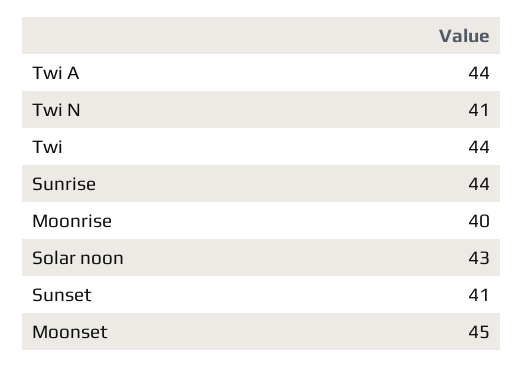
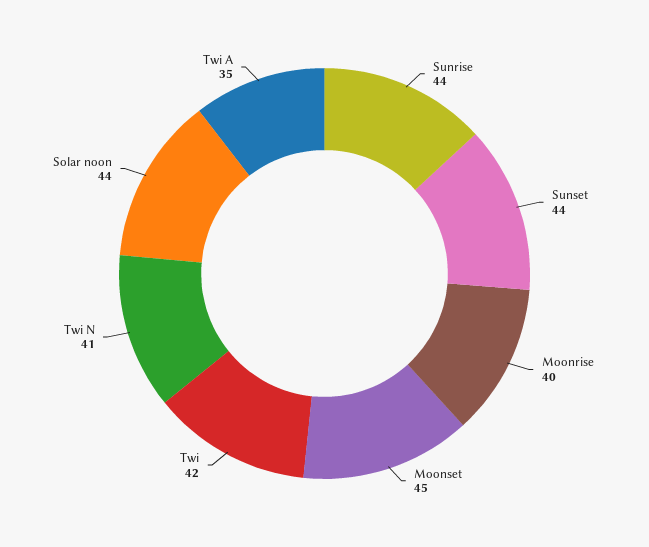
  {
-   "Twi A": 44,
+   "Twi A": 35,
    "Twi N": 41,
-   "Twi": 44,
+   "Twi": 42,
    "Sunrise": 44,
    "Moonrise": 40,
-   "Solar noon": 43,
+   "Solar noon": 44,
-   "Sunset": 41,
+   "Sunset": 44,
    "Moonset": 45
  }

